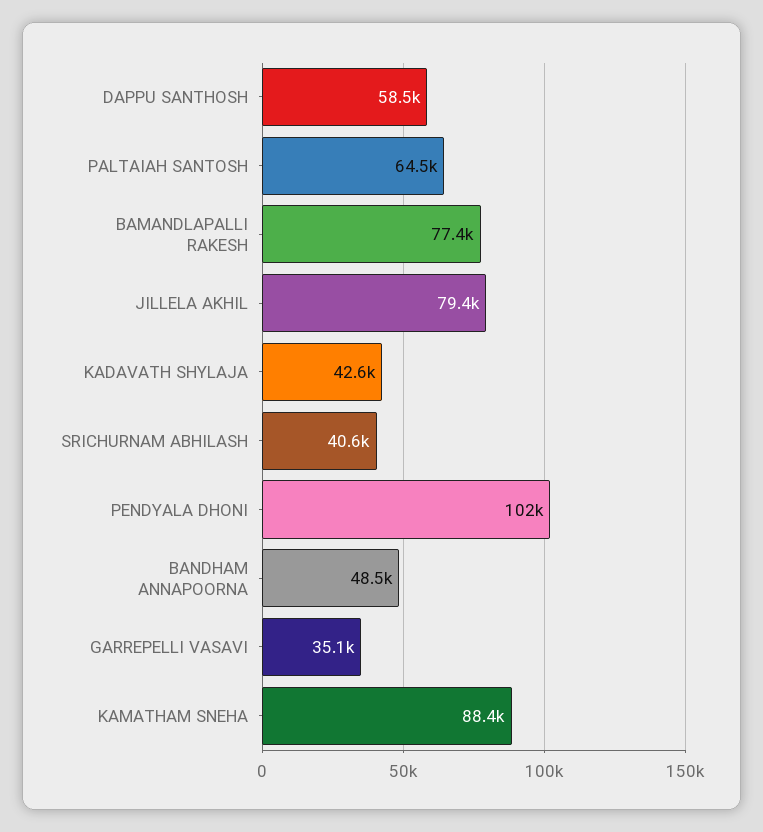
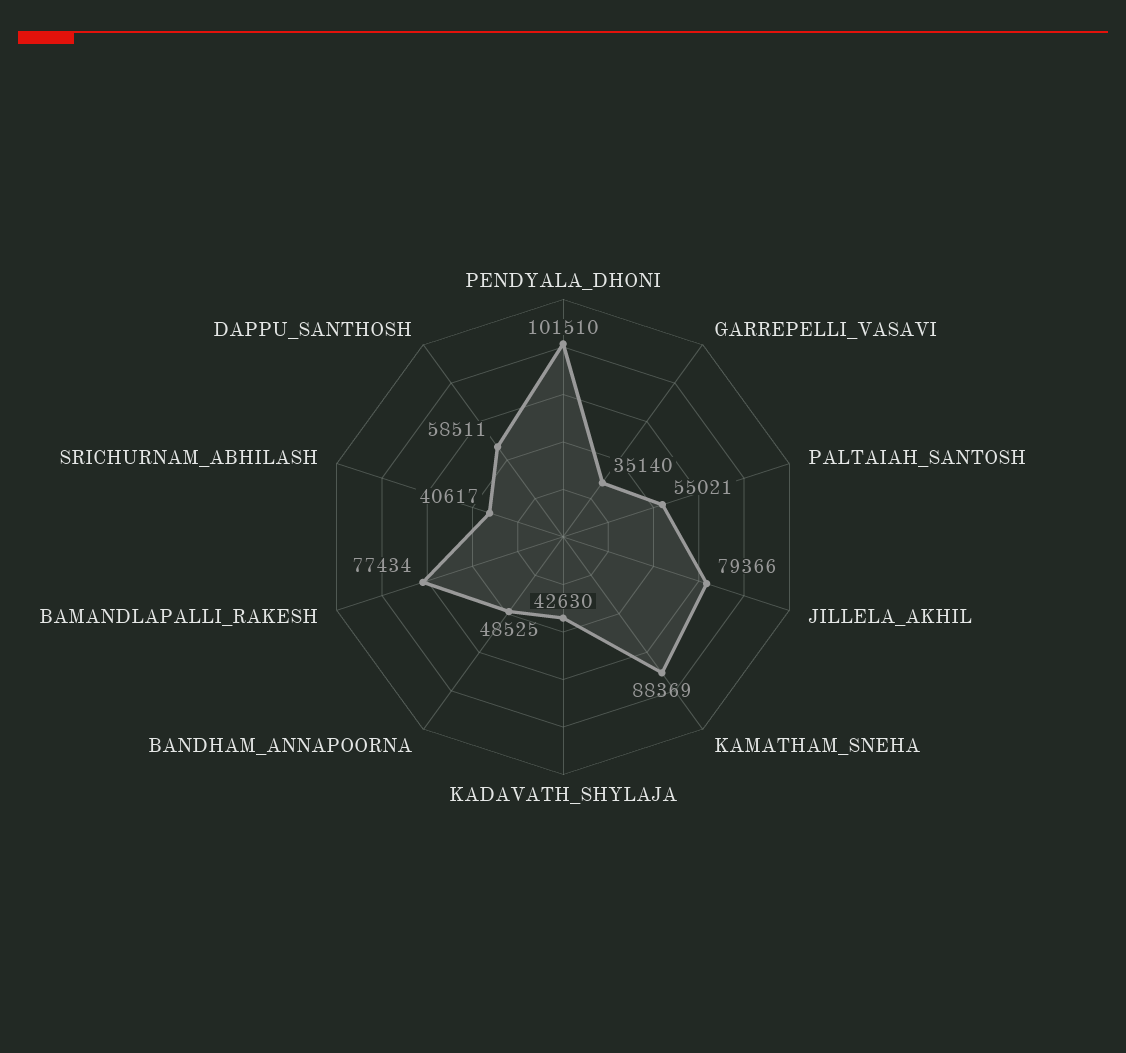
  {
    "DAPPU SANTHOSH": 58511,
-   "PALTAIAH SANTOSH": 64500,
+   "PALTAIAH SANTOSH": 55021,
    "BAMANDLAPALLI RAKESH": 77434,
    "JILLELA AKHIL": 79366,
    "KADAVATH SHYLAJA": 42630,
    "SRICHURNAM ABHILASH": 40617,
    "PENDYALA DHONI": 101510,
    "BANDHAM ANNAPOORNA": 48525,
    "GARREPELLI VASAVI": 35140,
    "KAMATHAM SNEHA": 88369
  }

